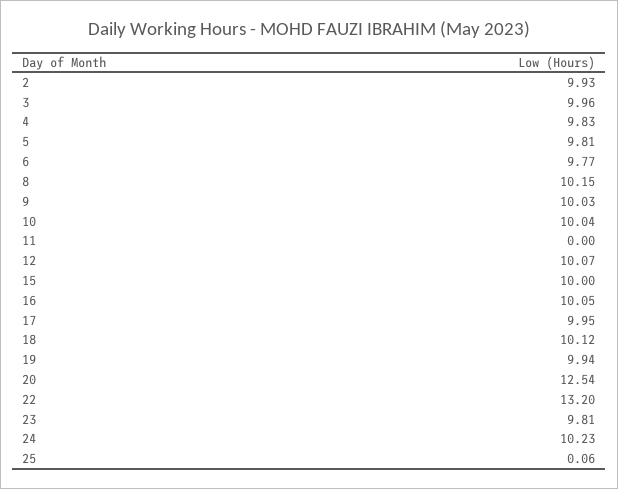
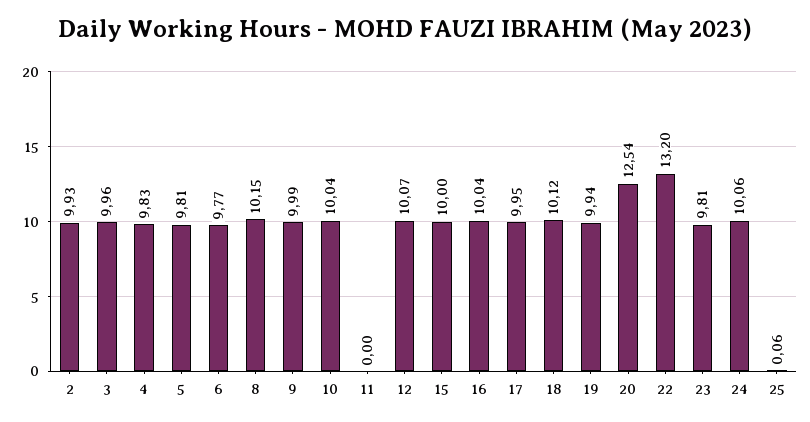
  {
    "2": 9.93,
    "3": 9.96,
    "4": 9.83,
    "5": 9.81,
    "6": 9.77,
    "8": 10.15,
-   "9": 10.03,
+   "9": 9.99,
    "10": 10.04,
    "11": 0,
    "12": 10.07,
    "15": 10,
-   "16": 10.05,
+   "16": 10.04,
    "17": 9.95,
    "18": 10.12,
    "19": 9.94,
    "20": 12.54,
    "22": 13.2,
    "23": 9.81,
-   "24": 10.23,
+   "24": 10.06,
    "25": 0.06
  }

